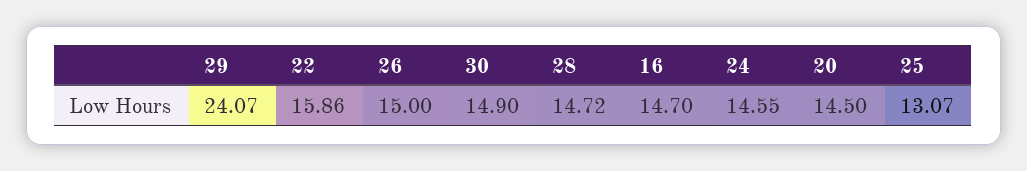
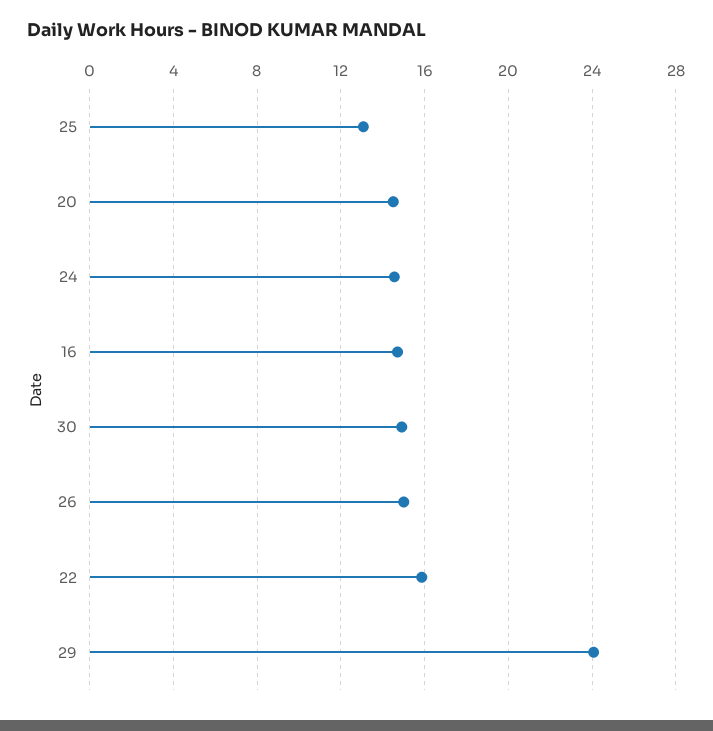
  {
    "29": 24.07,
    "22": 15.86,
    "26": 15,
    "30": 14.9,
-   "28": 14.72,
    "16": 14.7,
    "24": 14.55,
    "20": 14.5,
    "25": 13.07
  }

